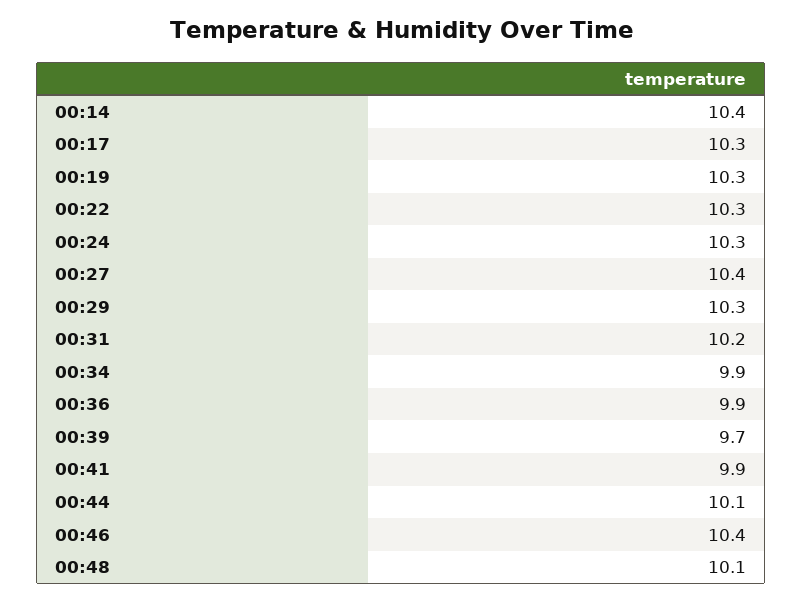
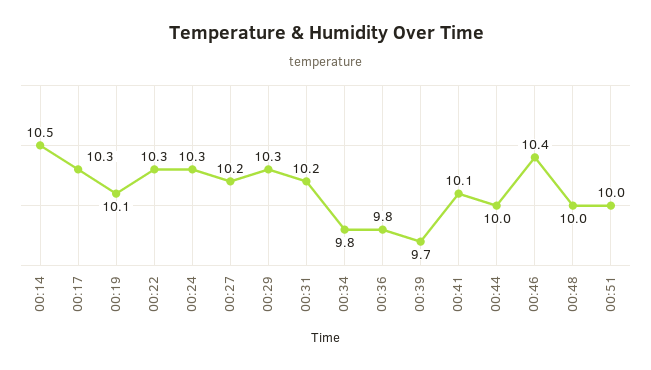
  {
-   "00:14": 10.4,
+   "00:14": 10.5,
    "00:17": 10.3,
-   "00:19": 10.3,
+   "00:19": 10.1,
    "00:22": 10.3,
    "00:24": 10.3,
-   "00:27": 10.4,
+   "00:27": 10.2,
    "00:29": 10.3,
    "00:31": 10.2,
-   "00:34": 9.9,
+   "00:34": 9.8,
-   "00:36": 9.9,
+   "00:36": 9.8,
    "00:39": 9.7,
-   "00:41": 9.9,
+   "00:41": 10.1,
-   "00:44": 10.1,
+   "00:44": 10,
    "00:46": 10.4,
-   "00:48": 10.1
+   "00:48": 10,
+   "00:51": 10
  }

